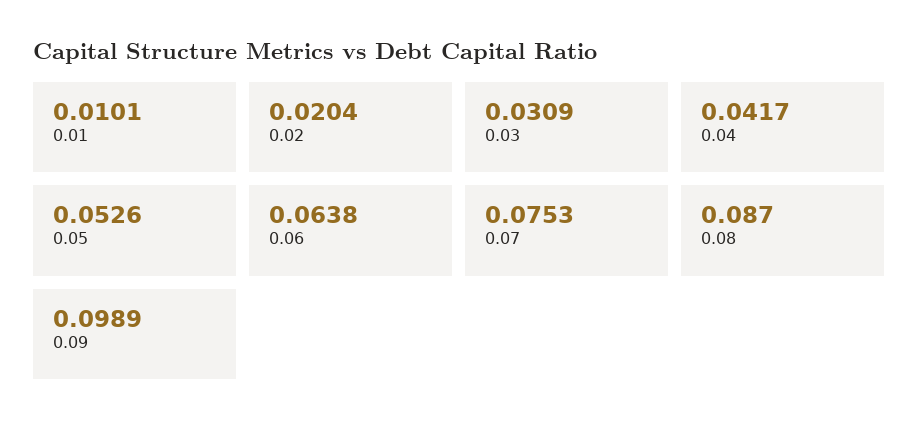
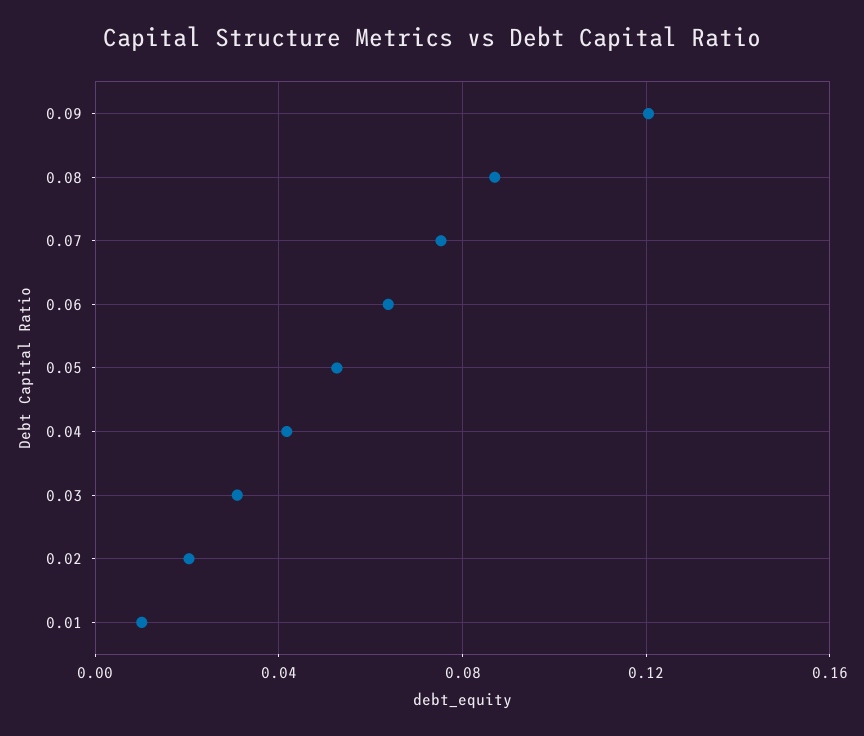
  {
    "0.01": 0.0101,
    "0.02": 0.0204,
    "0.03": 0.0309,
    "0.04": 0.0417,
    "0.05": 0.0526,
    "0.06": 0.0638,
    "0.07": 0.0753,
    "0.08": 0.087,
-   "0.09": 0.0989
+   "0.09": 0.12
  }

